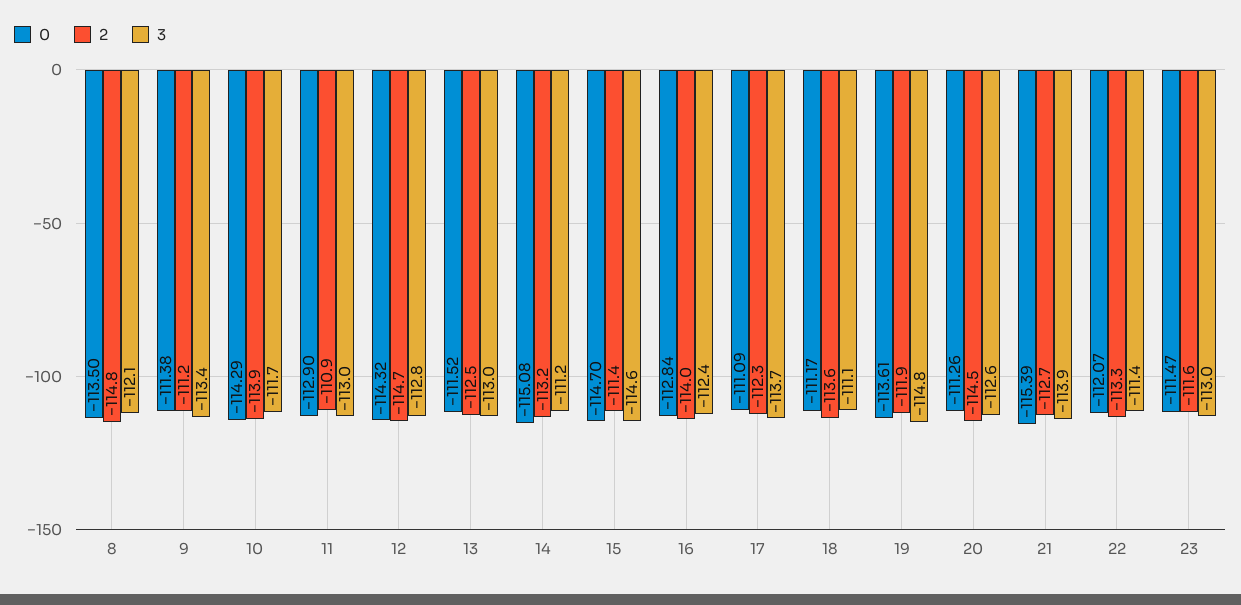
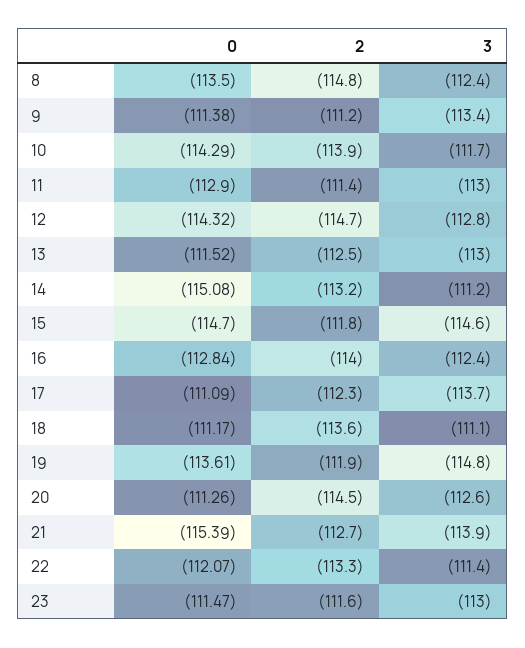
  {
    "0": {
      "8": -113.5,
      "9": -111.38,
      "10": -114.29,
      "11": -112.9,
      "12": -114.32,
      "13": -111.52,
      "14": -115.08,
      "15": -114.7,
      "16": -112.84,
      "17": -111.09,
      "18": -111.17,
      "19": -113.61,
      "20": -111.26,
      "21": -115.39,
      "22": -112.07,
      "23": -111.47
    },
    "2": {
      "8": -114.8,
      "9": -111.2,
      "10": -113.9,
-     "11": -110.9,
+     "11": -111.4,
      "12": -114.7,
      "13": -112.5,
      "14": -113.2,
-     "15": -111.4,
+     "15": -111.8,
      "16": -114,
      "17": -112.3,
      "18": -113.6,
      "19": -111.9,
      "20": -114.5,
      "21": -112.7,
      "22": -113.3,
      "23": -111.6
    },
    "3": {
-     "8": -112.1,
+     "8": -112.4,
      "9": -113.4,
      "10": -111.7,
      "11": -113,
      "12": -112.8,
      "13": -113,
      "14": -111.2,
      "15": -114.6,
      "16": -112.4,
      "17": -113.7,
      "18": -111.1,
      "19": -114.8,
      "20": -112.6,
      "21": -113.9,
      "22": -111.4,
      "23": -113
    }
  }

